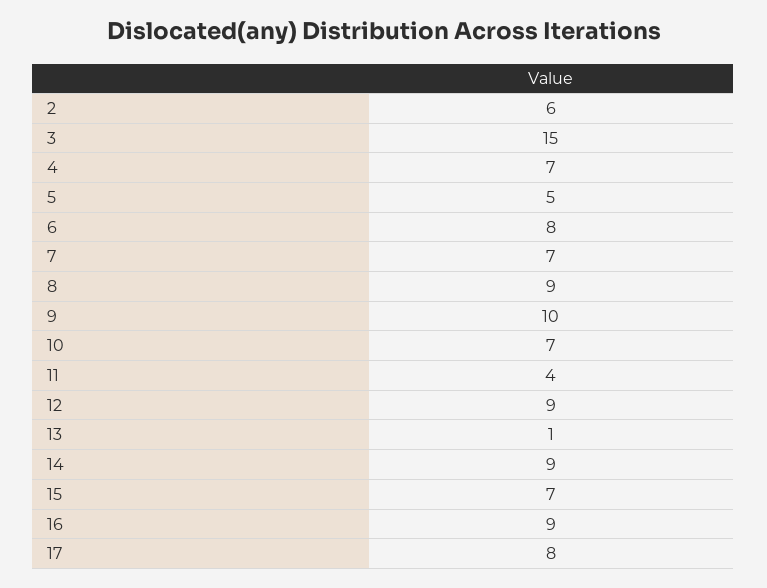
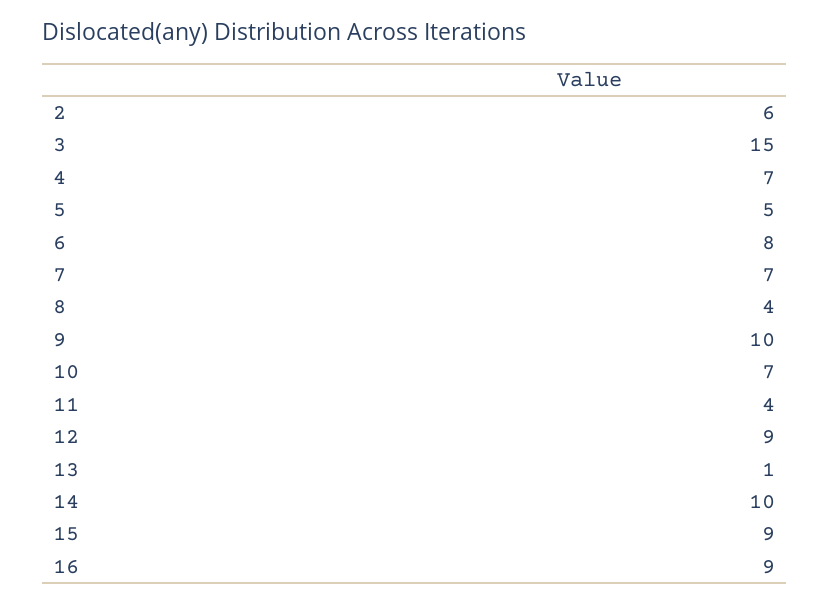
  {
    "2": 6,
    "3": 15,
    "4": 7,
    "5": 5,
    "6": 8,
    "7": 7,
-   "8": 9,
+   "8": 4,
    "9": 10,
    "10": 7,
    "11": 4,
    "12": 9,
    "13": 1,
-   "14": 9,
+   "14": 10,
-   "15": 7,
+   "15": 9,
-   "16": 9,
+   "16": 9
-   "17": 8
  }

